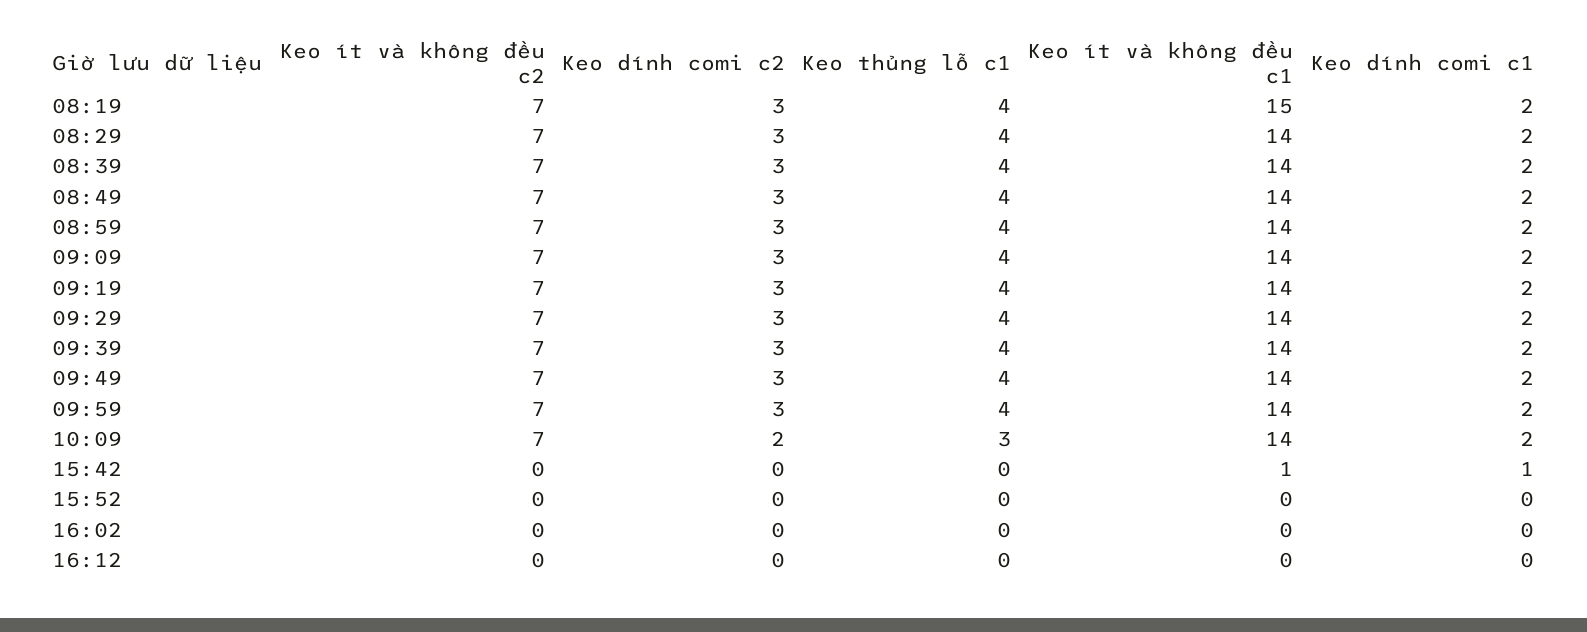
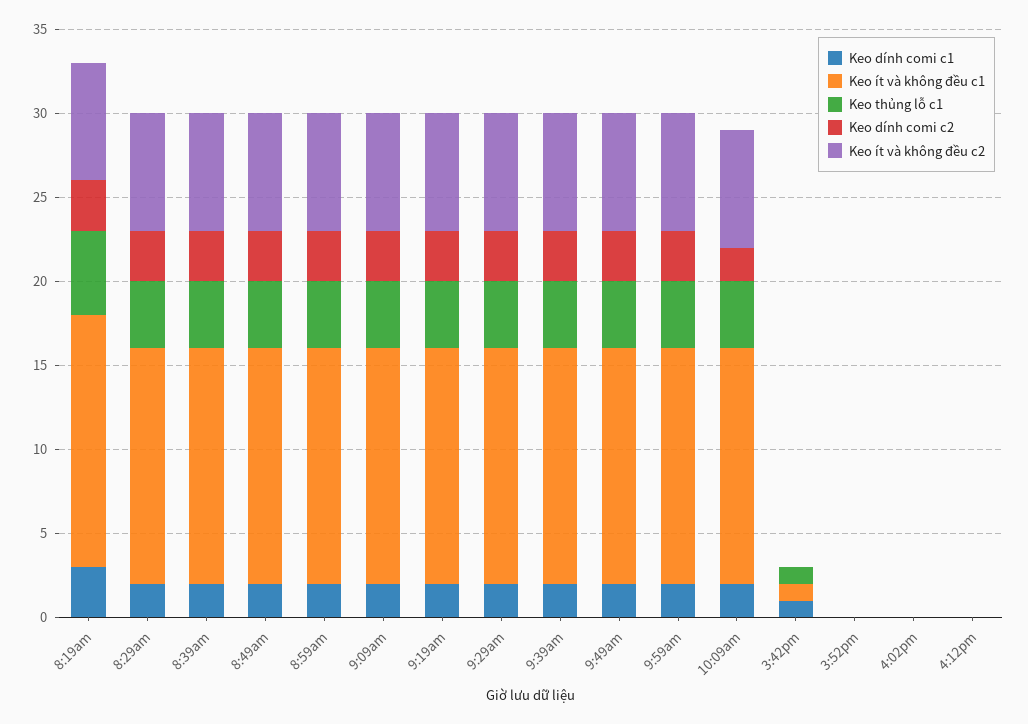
  {
    "Keo ít và không đều c2": {
      "08:19": 7,
      "08:29": 7,
      "08:39": 7,
      "08:49": 7,
      "08:59": 7,
      "09:09": 7,
      "09:19": 7,
      "09:29": 7,
      "09:39": 7,
      "09:49": 7,
      "09:59": 7,
      "10:09": 7,
      "15:42": 0,
      "15:52": 0,
      "16:02": 0,
      "16:12": 0
    },
    "Keo dính comi c2": {
      "08:19": 3,
      "08:29": 3,
      "08:39": 3,
      "08:49": 3,
      "08:59": 3,
      "09:09": 3,
      "09:19": 3,
      "09:29": 3,
      "09:39": 3,
      "09:49": 3,
      "09:59": 3,
      "10:09": 2,
      "15:42": 0,
      "15:52": 0,
      "16:02": 0,
      "16:12": 0
    },
    "Keo thủng lỗ c1": {
-     "08:19": 4,
+     "08:19": 5,
      "08:29": 4,
      "08:39": 4,
      "08:49": 4,
      "08:59": 4,
      "09:09": 4,
      "09:19": 4,
      "09:29": 4,
      "09:39": 4,
      "09:49": 4,
      "09:59": 4,
-     "10:09": 3,
+     "10:09": 4,
-     "15:42": 0,
+     "15:42": 1,
      "15:52": 0,
      "16:02": 0,
      "16:12": 0
    },
    "Keo ít và không đều c1": {
      "08:19": 15,
      "08:29": 14,
      "08:39": 14,
      "08:49": 14,
      "08:59": 14,
      "09:09": 14,
      "09:19": 14,
      "09:29": 14,
      "09:39": 14,
      "09:49": 14,
      "09:59": 14,
      "10:09": 14,
      "15:42": 1,
      "15:52": 0,
      "16:02": 0,
      "16:12": 0
    },
    "Keo dính comi c1": {
-     "08:19": 2,
+     "08:19": 3,
      "08:29": 2,
      "08:39": 2,
      "08:49": 2,
      "08:59": 2,
      "09:09": 2,
      "09:19": 2,
      "09:29": 2,
      "09:39": 2,
      "09:49": 2,
      "09:59": 2,
      "10:09": 2,
      "15:42": 1,
      "15:52": 0,
      "16:02": 0,
      "16:12": 0
    }
  }

